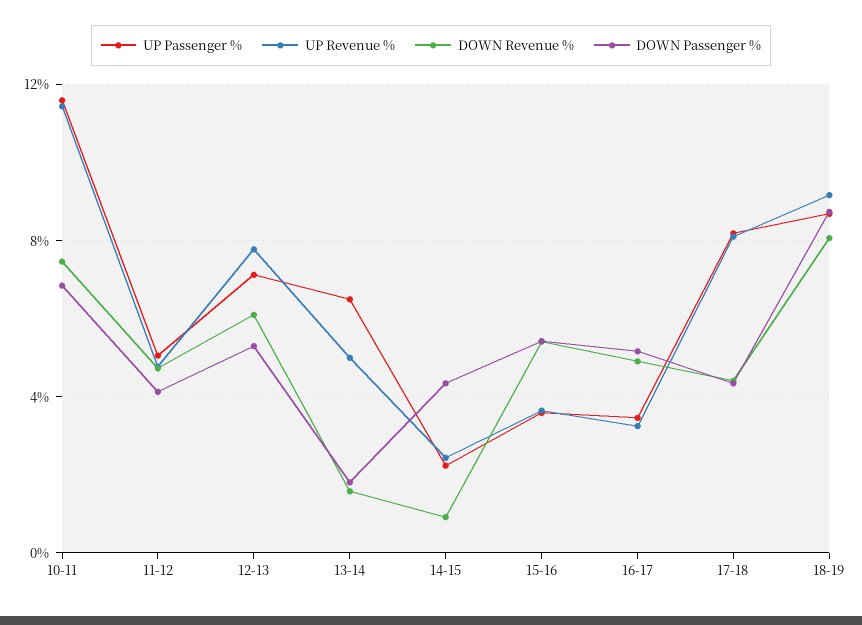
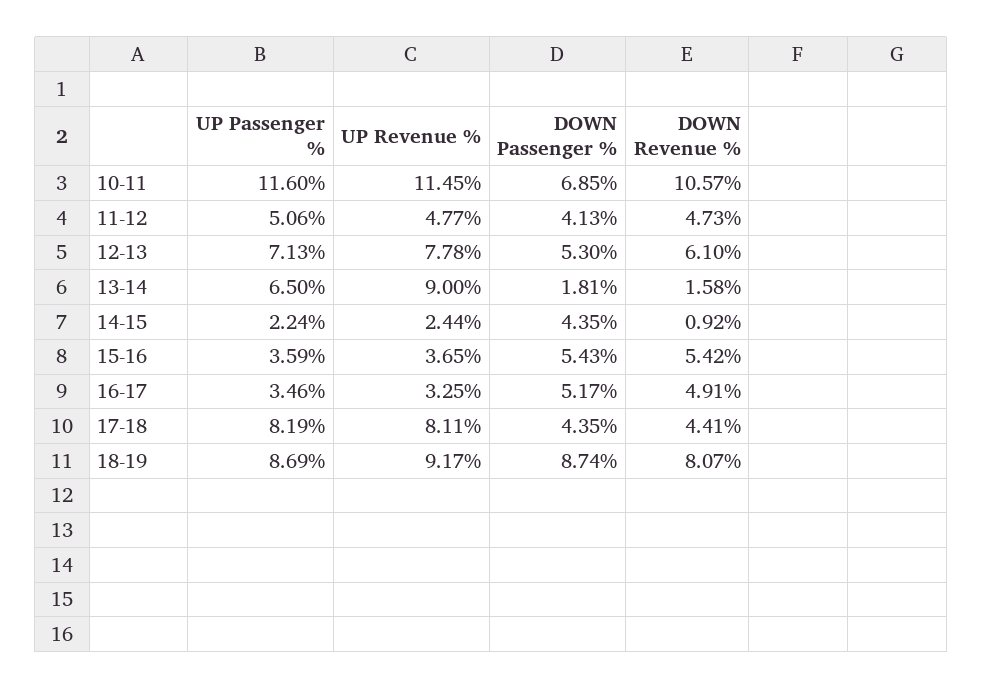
  {
    "UP Passenger %": {
      "10-11": 11.6,
      "11-12": 5.06,
      "12-13": 7.13,
      "13-14": 6.5,
      "14-15": 2.24,
      "15-16": 3.59,
      "16-17": 3.46,
      "17-18": 8.19,
      "18-19": 8.69
    },
    "UP Revenue %": {
      "10-11": 11.45,
      "11-12": 4.77,
      "12-13": 7.78,
-     "13-14": 5,
+     "13-14": 9,
      "14-15": 2.44,
      "15-16": 3.65,
      "16-17": 3.25,
      "17-18": 8.11,
      "18-19": 9.17
    },
    "DOWN Revenue %": {
-     "10-11": 7.5,
+     "10-11": 10.57,
      "11-12": 4.73,
      "12-13": 6.1,
      "13-14": 1.58,
      "14-15": 0.92,
      "15-16": 5.42,
      "16-17": 4.91,
      "17-18": 4.41,
      "18-19": 8.07
    },
    "DOWN Passenger %": {
      "10-11": 6.85,
      "11-12": 4.13,
      "12-13": 5.3,
      "13-14": 1.81,
      "14-15": 4.35,
      "15-16": 5.43,
      "16-17": 5.17,
      "17-18": 4.35,
      "18-19": 8.74
    }
  }

